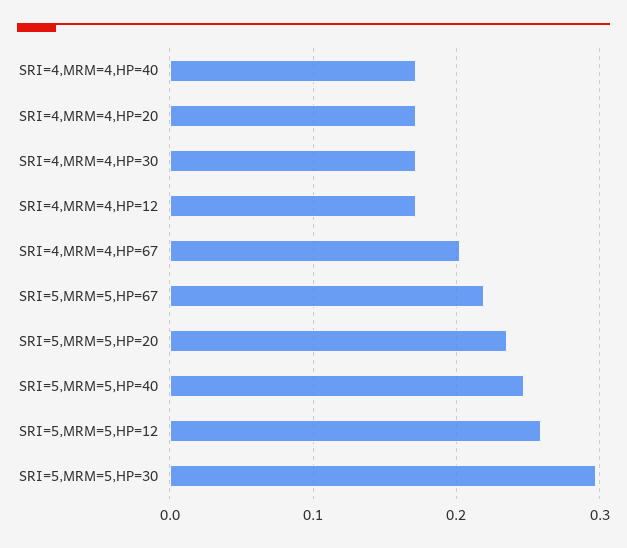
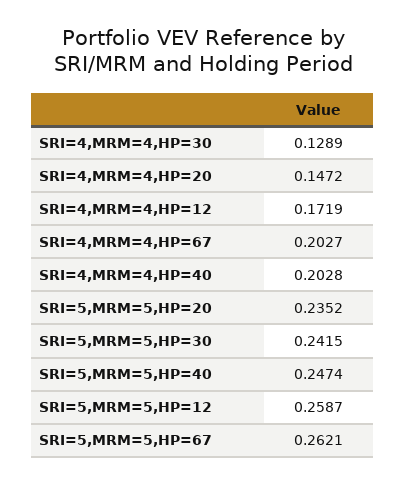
  {
-   "SRI=4,MRM=4,HP=40": 0.17,
+   "SRI=4,MRM=4,HP=40": 0.2028,
-   "SRI=4,MRM=4,HP=20": 0.17,
+   "SRI=4,MRM=4,HP=20": 0.1472,
-   "SRI=4,MRM=4,HP=30": 0.17,
+   "SRI=4,MRM=4,HP=30": 0.1289,
    "SRI=4,MRM=4,HP=12": 0.1719,
    "SRI=4,MRM=4,HP=67": 0.2027,
-   "SRI=5,MRM=5,HP=67": 0.22,
+   "SRI=5,MRM=5,HP=67": 0.2621,
    "SRI=5,MRM=5,HP=20": 0.2352,
    "SRI=5,MRM=5,HP=40": 0.2474,
    "SRI=5,MRM=5,HP=12": 0.2587,
-   "SRI=5,MRM=5,HP=30": 0.3
+   "SRI=5,MRM=5,HP=30": 0.2415
  }

